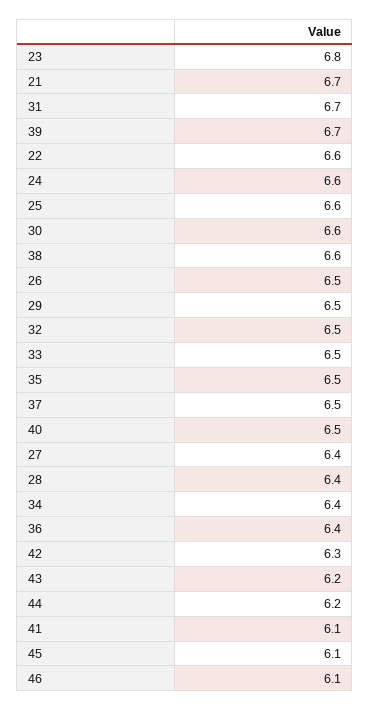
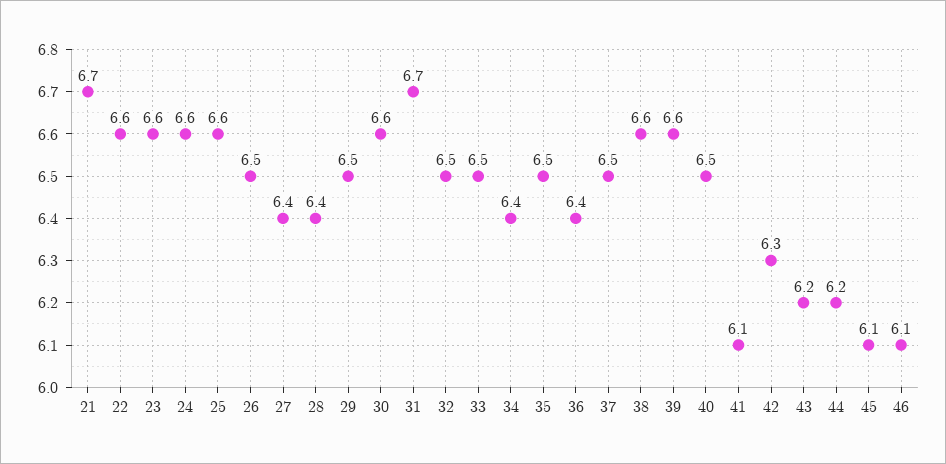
  {
-   "23": 6.8,
+   "23": 6.6,
    "21": 6.7,
    "31": 6.7,
-   "39": 6.7,
+   "39": 6.6,
    "22": 6.6,
    "24": 6.6,
    "25": 6.6,
    "30": 6.6,
    "38": 6.6,
    "26": 6.5,
    "29": 6.5,
    "32": 6.5,
    "33": 6.5,
    "35": 6.5,
    "37": 6.5,
    "40": 6.5,
    "27": 6.4,
    "28": 6.4,
    "34": 6.4,
    "36": 6.4,
    "42": 6.3,
    "43": 6.2,
    "44": 6.2,
    "41": 6.1,
    "45": 6.1,
    "46": 6.1
  }

